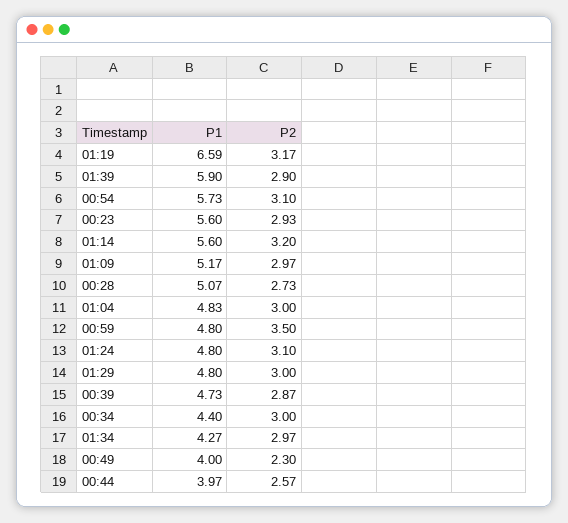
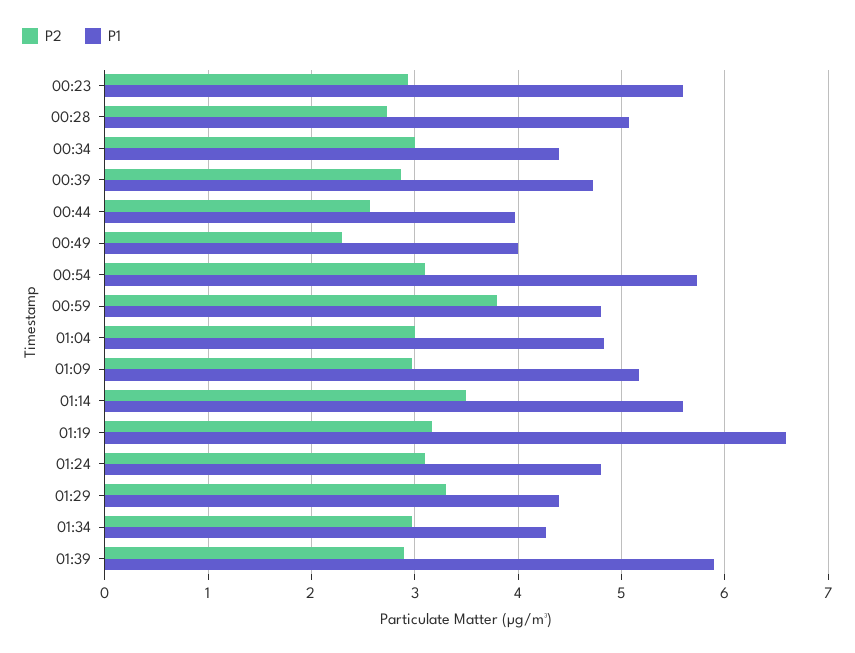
  {
    "P1": {
      "01:19": 6.59,
      "01:39": 5.9,
      "00:54": 5.73,
      "00:23": 5.6,
      "01:14": 5.6,
      "01:09": 5.17,
      "00:28": 5.07,
      "01:04": 4.83,
      "00:59": 4.8,
      "01:24": 4.8,
-     "01:29": 4.8,
+     "01:29": 4.4,
      "00:39": 4.73,
      "00:34": 4.4,
      "01:34": 4.27,
      "00:49": 4,
      "00:44": 3.97
    },
    "P2": {
      "01:19": 3.17,
      "01:39": 2.9,
      "00:54": 3.1,
      "00:23": 2.93,
-     "01:14": 3.2,
+     "01:14": 3.5,
      "01:09": 2.97,
      "00:28": 2.73,
      "01:04": 3,
-     "00:59": 3.5,
+     "00:59": 3.8,
      "01:24": 3.1,
-     "01:29": 3,
+     "01:29": 3.3,
      "00:39": 2.87,
      "00:34": 3,
      "01:34": 2.97,
      "00:49": 2.3,
      "00:44": 2.57
    }
  }

